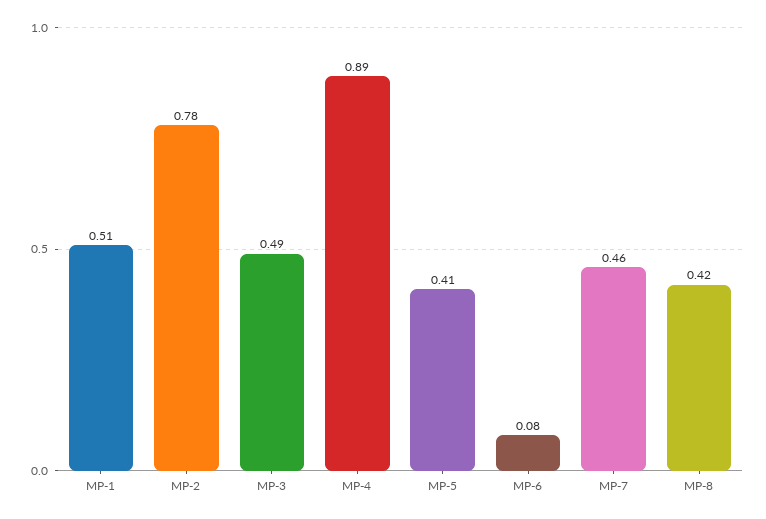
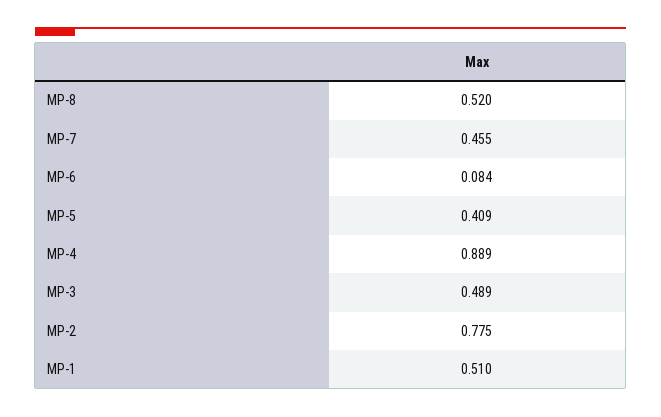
  {
    "MP-1": 0.51,
    "MP-2": 0.775,
    "MP-3": 0.489,
    "MP-4": 0.889,
    "MP-5": 0.409,
    "MP-6": 0.084,
    "MP-7": 0.455,
-   "MP-8": 0.42
+   "MP-8": 0.52
  }

